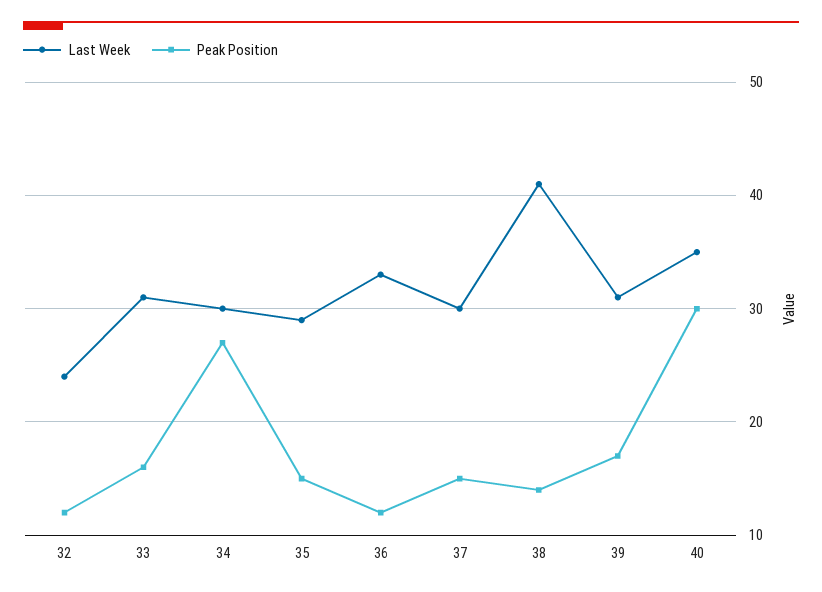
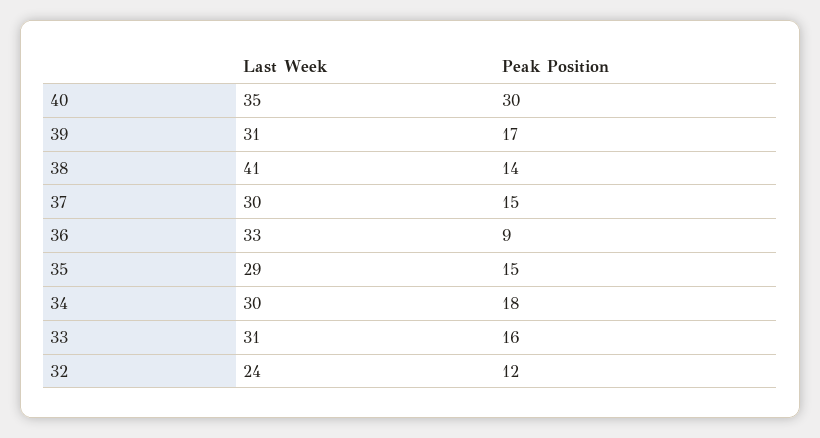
  {
    "Last Week": {
      "32": 24,
      "33": 31,
      "34": 30,
      "35": 29,
      "36": 33,
      "37": 30,
      "38": 41,
      "39": 31,
      "40": 35
    },
    "Peak Position": {
      "32": 12,
      "33": 16,
-     "34": 27,
+     "34": 18,
      "35": 15,
-     "36": 12,
+     "36": 9,
      "37": 15,
      "38": 14,
      "39": 17,
      "40": 30
    }
  }

